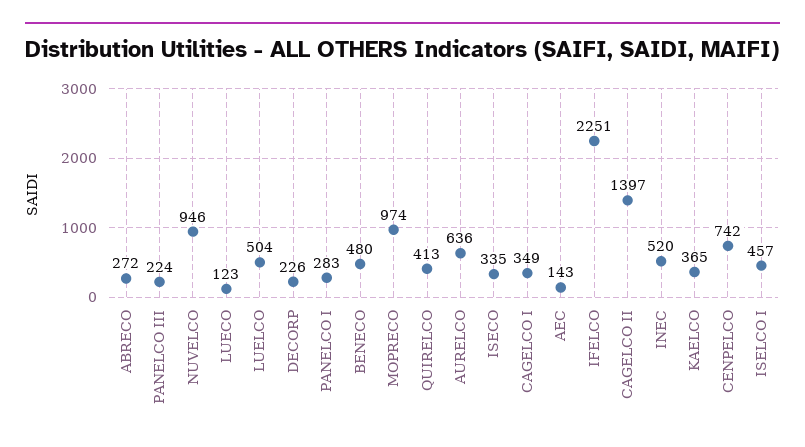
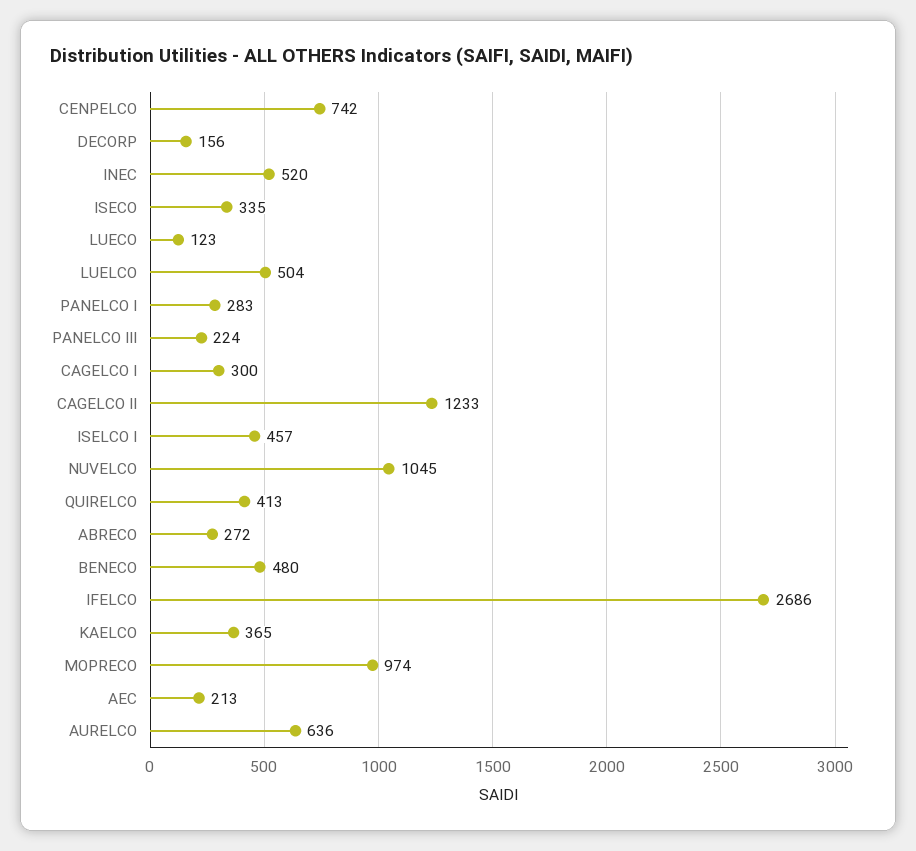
  {
    "ABRECO": 272,
    "PANELCO III": 224,
-   "NUVELCO": 946,
+   "NUVELCO": 1045,
    "LUECO": 123,
    "LUELCO": 504,
-   "DECORP": 226,
+   "DECORP": 156,
    "PANELCO I": 283,
    "BENECO": 480,
    "MOPRECO": 974,
    "QUIRELCO": 413,
    "AURELCO": 636,
    "ISECO": 335,
-   "CAGELCO I": 349,
+   "CAGELCO I": 300,
-   "AEC": 143,
+   "AEC": 213,
-   "IFELCO": 2251,
+   "IFELCO": 2686,
-   "CAGELCO II": 1397,
+   "CAGELCO II": 1233,
    "INEC": 520,
    "KAELCO": 365,
    "CENPELCO": 742,
    "ISELCO I": 457
  }

